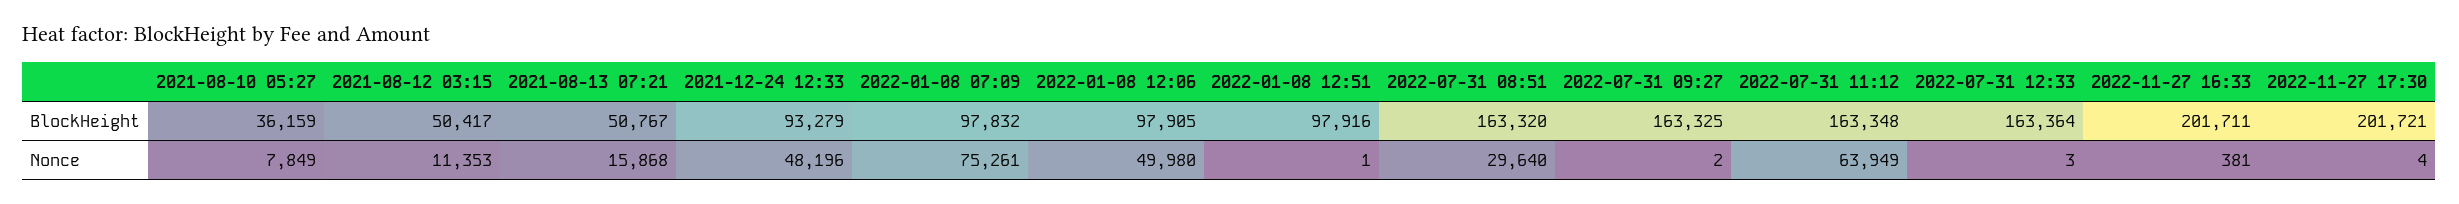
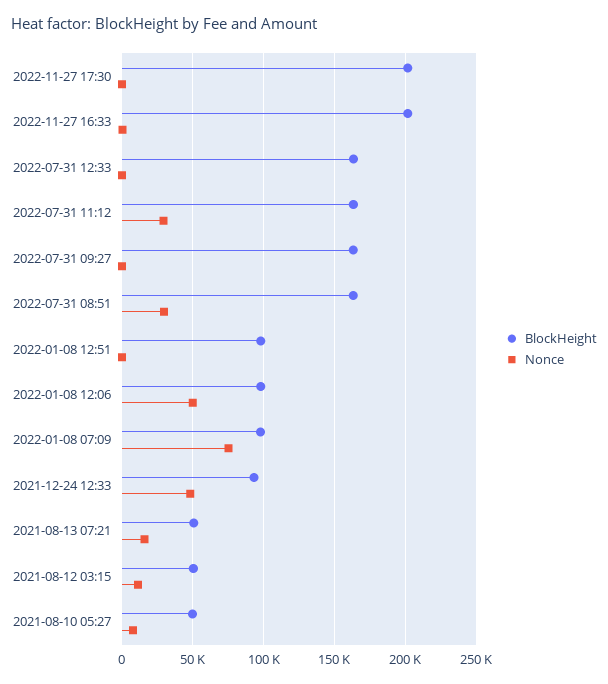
  {
    "BlockHeight": {
-     "2021-08-10 05:27": 36159,
+     "2021-08-10 05:27": 50000,
      "2021-08-12 03:15": 50417,
      "2021-08-13 07:21": 50767,
      "2021-12-24 12:33": 93279,
      "2022-01-08 07:09": 97832,
      "2022-01-08 12:06": 97905,
      "2022-01-08 12:51": 97916,
      "2022-07-31 08:51": 163320,
      "2022-07-31 09:27": 163325,
      "2022-07-31 11:12": 163348,
      "2022-07-31 12:33": 163364,
      "2022-11-27 16:33": 201711,
      "2022-11-27 17:30": 201721
    },
    "Nonce": {
      "2021-08-10 05:27": 7849,
      "2021-08-12 03:15": 11353,
      "2021-08-13 07:21": 15868,
      "2021-12-24 12:33": 48196,
      "2022-01-08 07:09": 75261,
      "2022-01-08 12:06": 49980,
      "2022-01-08 12:51": 1,
      "2022-07-31 08:51": 29640,
      "2022-07-31 09:27": 2,
-     "2022-07-31 11:12": 63949,
+     "2022-07-31 11:12": 30000,
      "2022-07-31 12:33": 3,
      "2022-11-27 16:33": 381,
      "2022-11-27 17:30": 4
    }
  }

